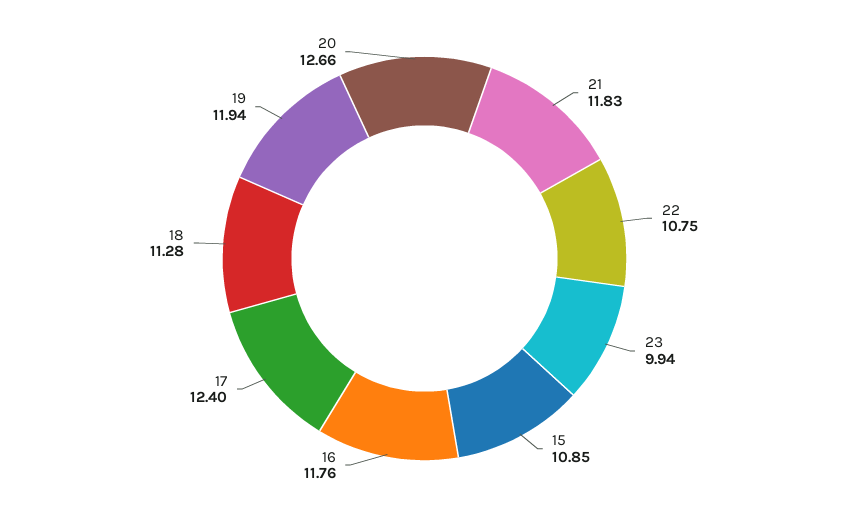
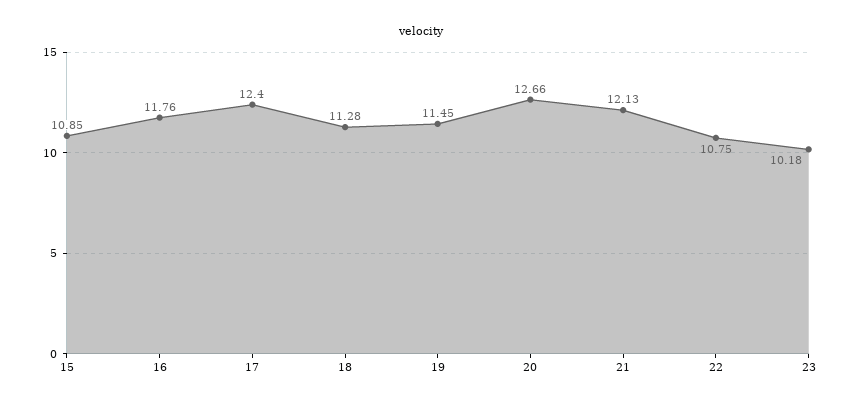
  {
-   "21": 11.83,
+   "21": 12.13,
    "22": 10.75,
-   "23": 9.94,
+   "23": 10.18,
    "15": 10.85,
    "16": 11.76,
    "17": 12.4,
    "18": 11.28,
-   "19": 11.94,
+   "19": 11.45,
    "20": 12.66
  }

